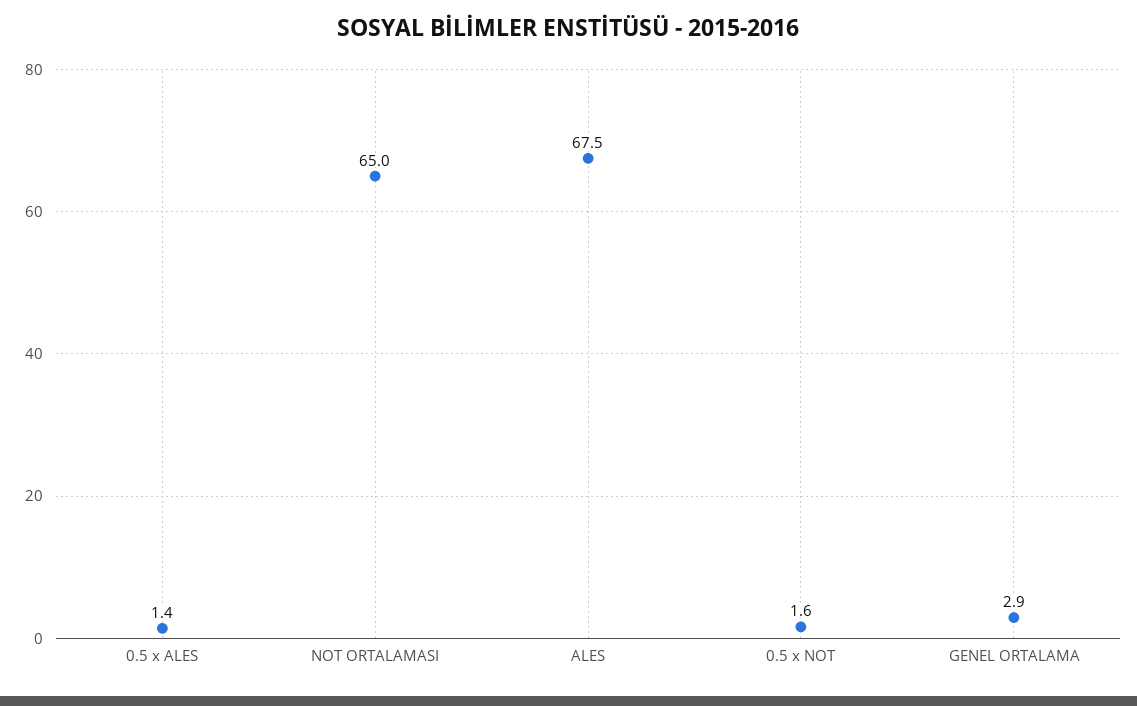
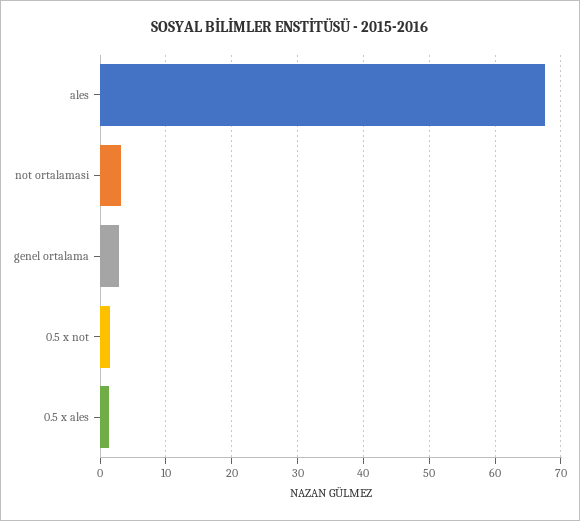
  {
    "0.5 x ALES": 1.4,
-   "NOT ORTALAMASI": 65,
+   "NOT ORTALAMASI": 3,
    "ALES": 67.5,
    "0.5 x NOT": 1.6,
    "GENEL ORTALAMA": 2.9
  }

